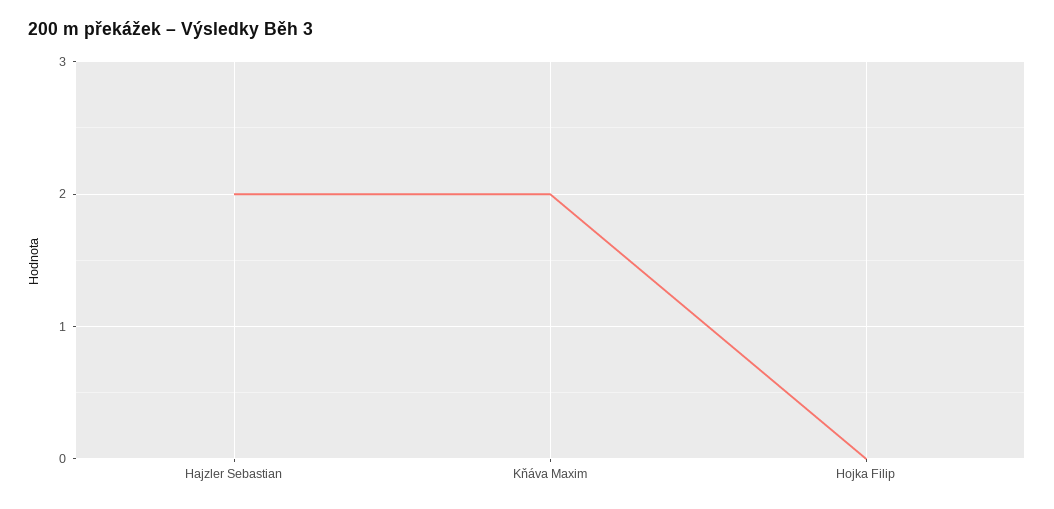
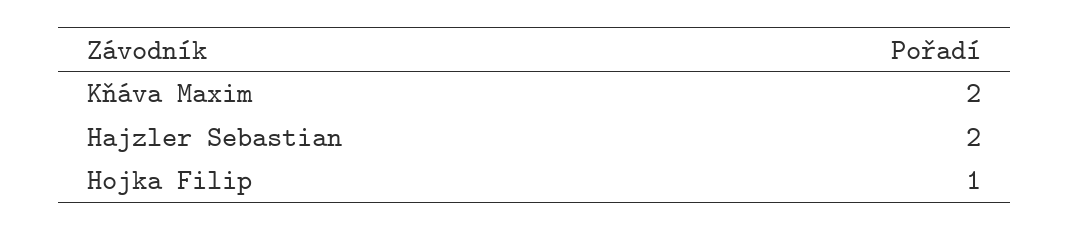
  {
    "Hajzler Sebastian": 2,
    "Kňáva Maxim": 2,
-   "Hojka Filip": 0
+   "Hojka Filip": 1
  }

